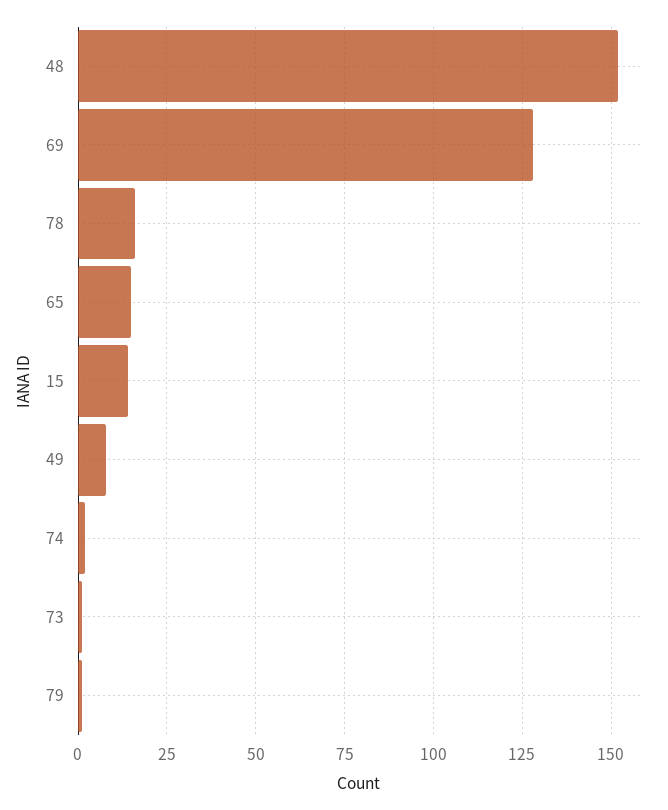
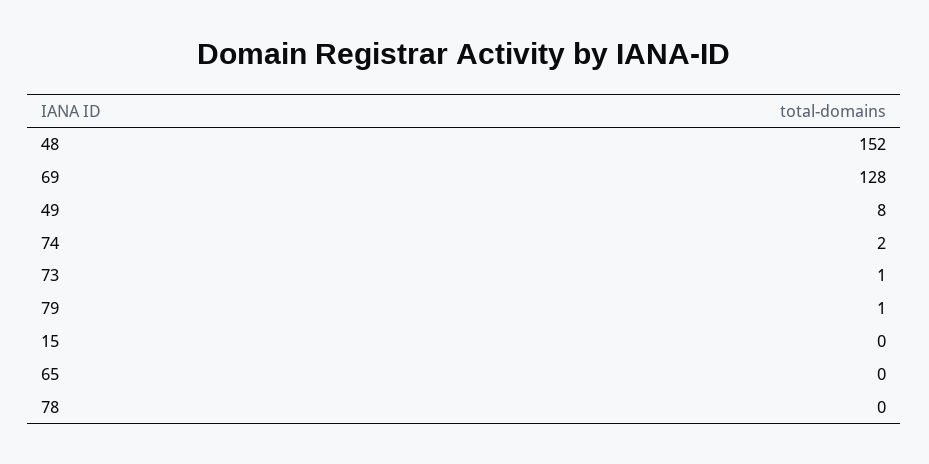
  {
    "48": 152,
    "69": 128,
-   "78": 15,
+   "78": 0,
-   "65": 15,
+   "65": 0,
-   "15": 15,
+   "15": 0,
    "49": 8,
    "74": 2,
    "73": 1,
    "79": 1
  }

